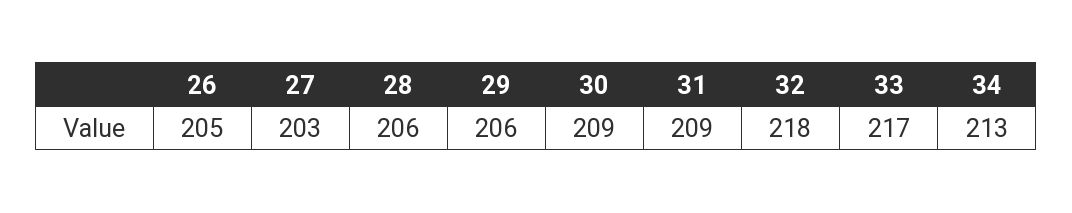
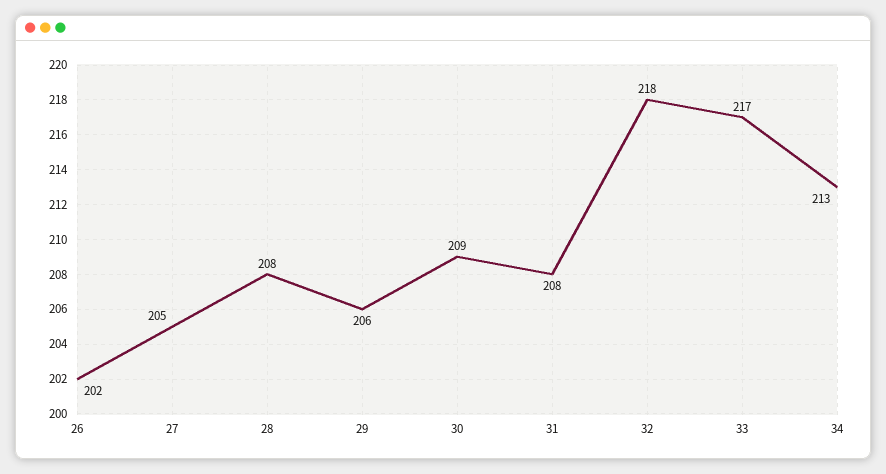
  {
-   "26": 205,
+   "26": 202,
-   "27": 203,
+   "27": 205,
-   "28": 206,
+   "28": 208,
    "29": 206,
    "30": 209,
-   "31": 209,
+   "31": 208,
    "32": 218,
    "33": 217,
    "34": 213
  }

